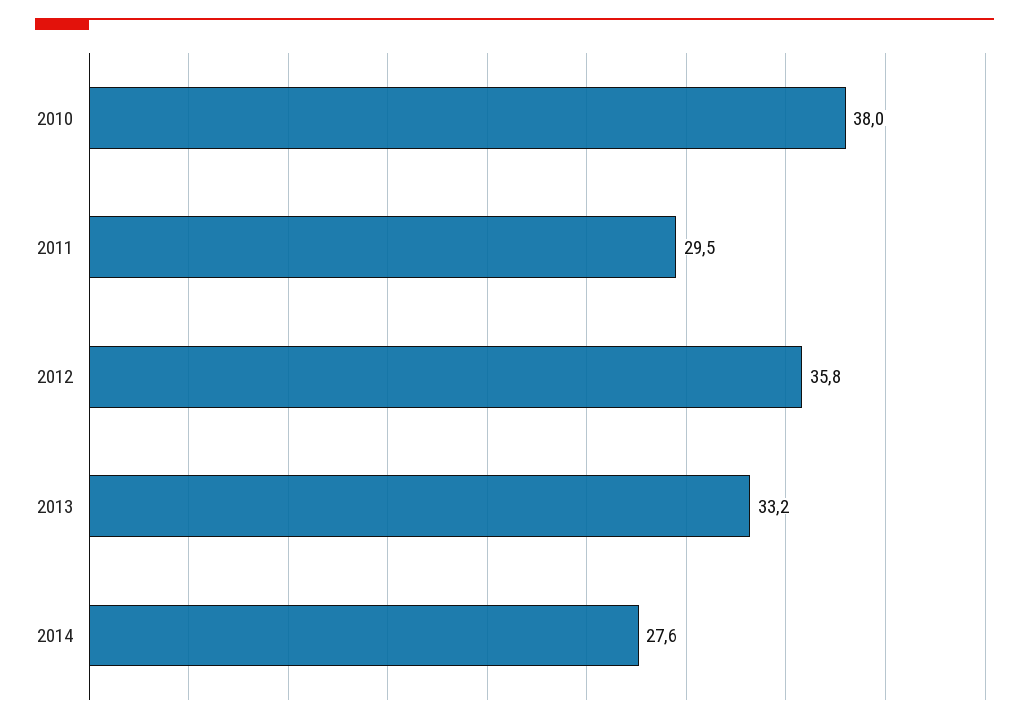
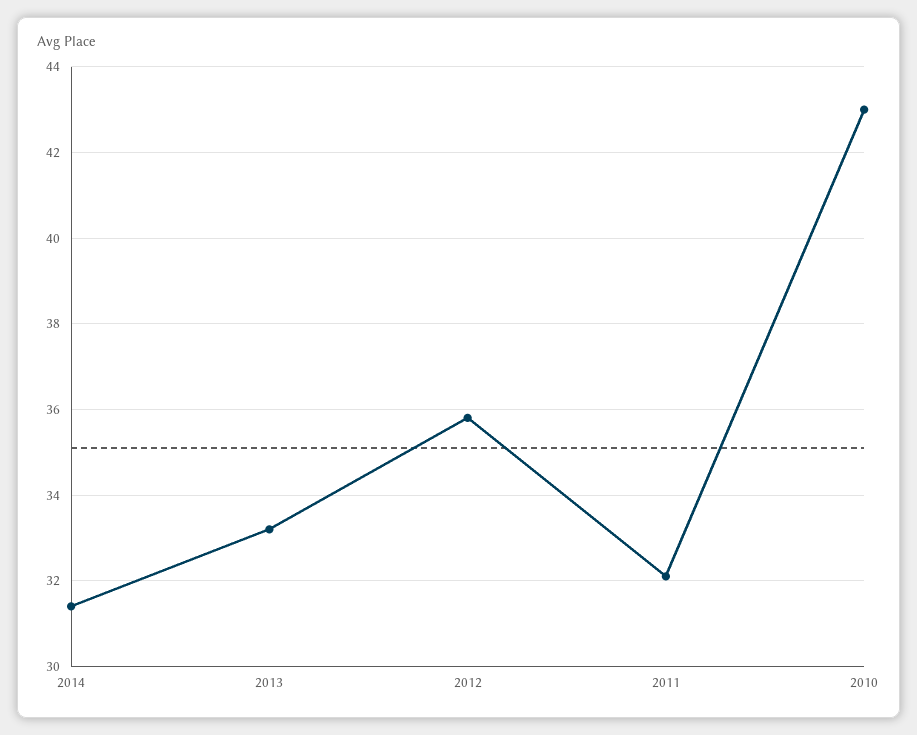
  {
-   "2010": 38,
+   "2010": 43,
-   "2011": 29.5,
+   "2011": 32,
    "2012": 35.8,
    "2013": 33.2,
-   "2014": 27.6
+   "2014": 31.5
  }

